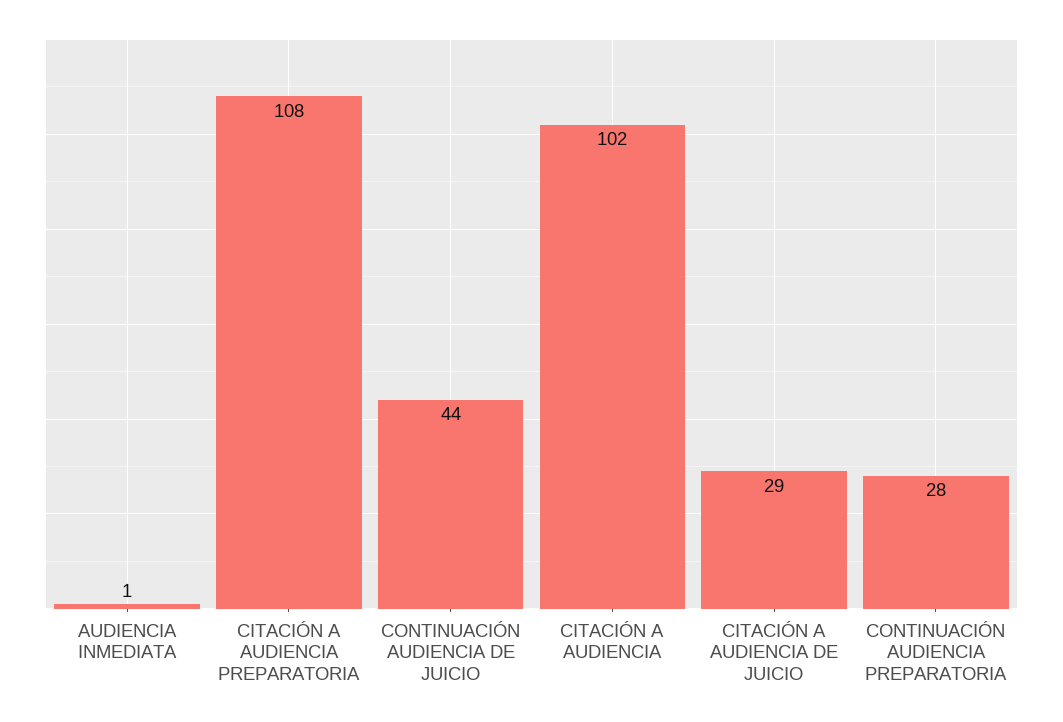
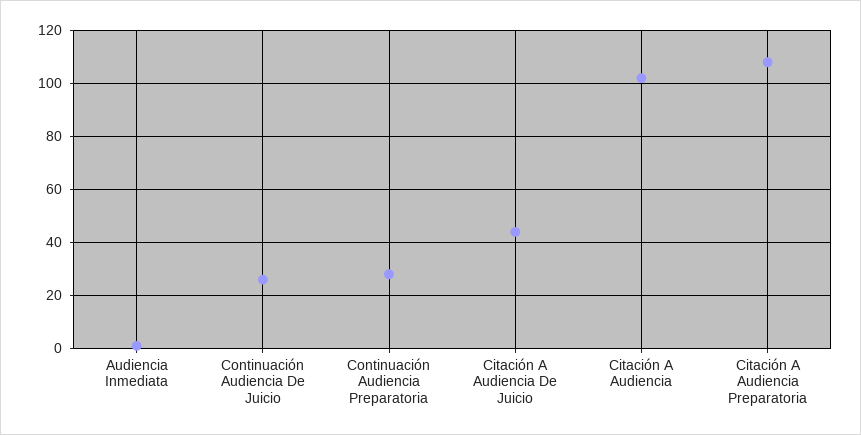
  {
    "AUDIENCIA INMEDIATA": 1,
    "CITACIÓN A AUDIENCIA PREPARATORIA": 108,
-   "CONTINUACIÓN AUDIENCIA DE JUICIO": 44,
+   "CONTINUACIÓN AUDIENCIA DE JUICIO": 25,
    "CITACIÓN A AUDIENCIA": 102,
-   "CITACIÓN A AUDIENCIA DE JUICIO": 29,
+   "CITACIÓN A AUDIENCIA DE JUICIO": 45,
    "CONTINUACIÓN AUDIENCIA PREPARATORIA": 28
  }

